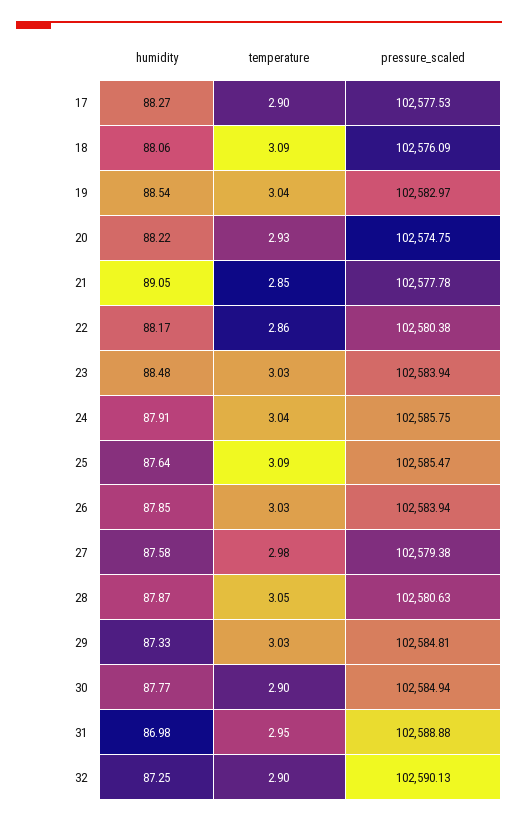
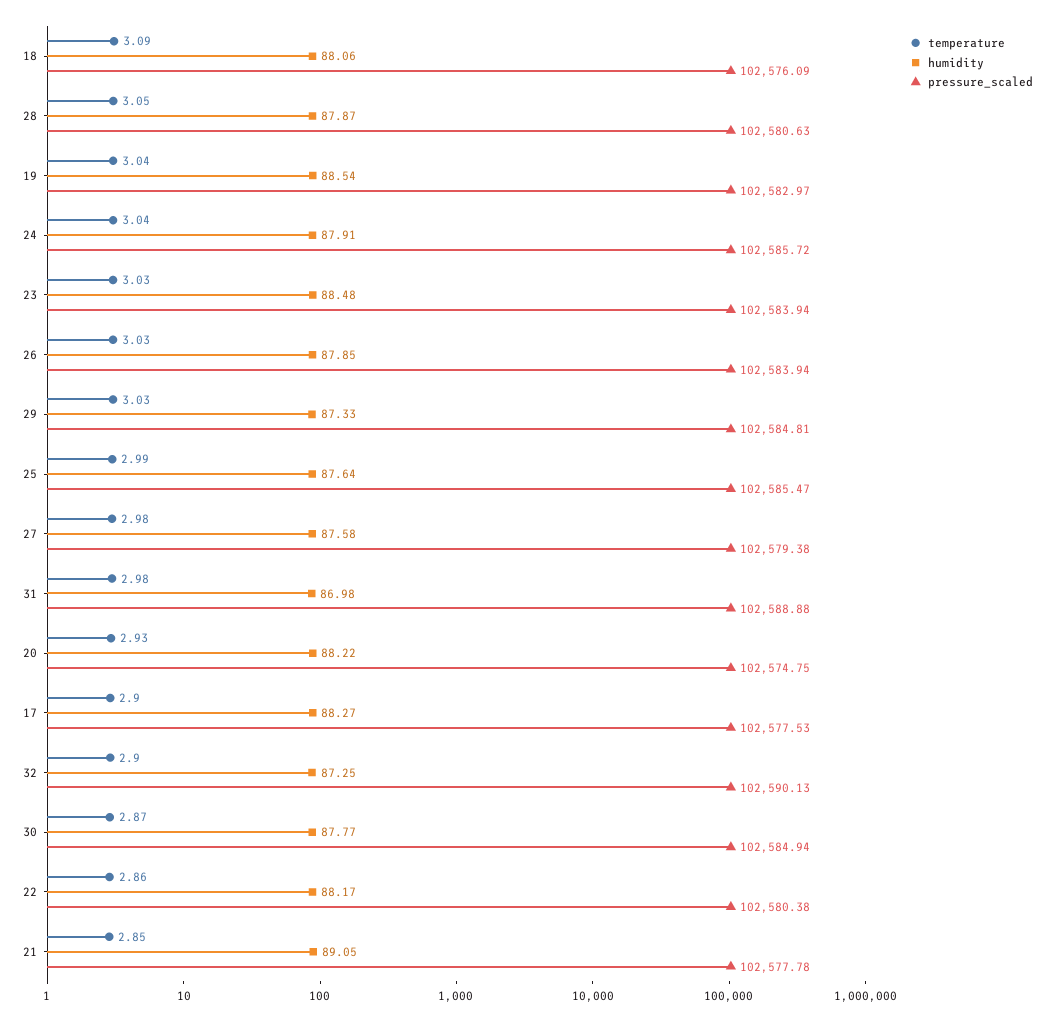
  {
    "humidity": {
      "17": 88.27,
      "18": 88.06,
      "19": 88.54,
      "20": 88.22,
      "21": 89.05,
      "22": 88.17,
      "23": 88.48,
      "24": 87.91,
      "25": 87.64,
      "26": 87.85,
      "27": 87.58,
      "28": 87.87,
      "29": 87.33,
      "30": 87.77,
      "31": 86.98,
      "32": 87.25
    },
    "temperature": {
      "17": 2.9,
      "18": 3.09,
      "19": 3.04,
      "20": 2.93,
      "21": 2.85,
      "22": 2.86,
      "23": 3.03,
      "24": 3.04,
-     "25": 3.09,
+     "25": 2.99,
      "26": 3.03,
      "27": 2.98,
      "28": 3.05,
      "29": 3.03,
-     "30": 2.9,
+     "30": 2.87,
-     "31": 2.95,
+     "31": 2.98,
      "32": 2.9
    },
    "pressure_scaled": {
      "17": 102577.53,
      "18": 102576.09,
      "19": 102582.97,
      "20": 102574.75,
      "21": 102577.78,
      "22": 102580.38,
      "23": 102583.94,
-     "24": 102585.75,
+     "24": 102585.72,
      "25": 102585.47,
      "26": 102583.94,
      "27": 102579.38,
      "28": 102580.63,
      "29": 102584.81,
      "30": 102584.94,
      "31": 102588.88,
      "32": 102590.13
    }
  }

